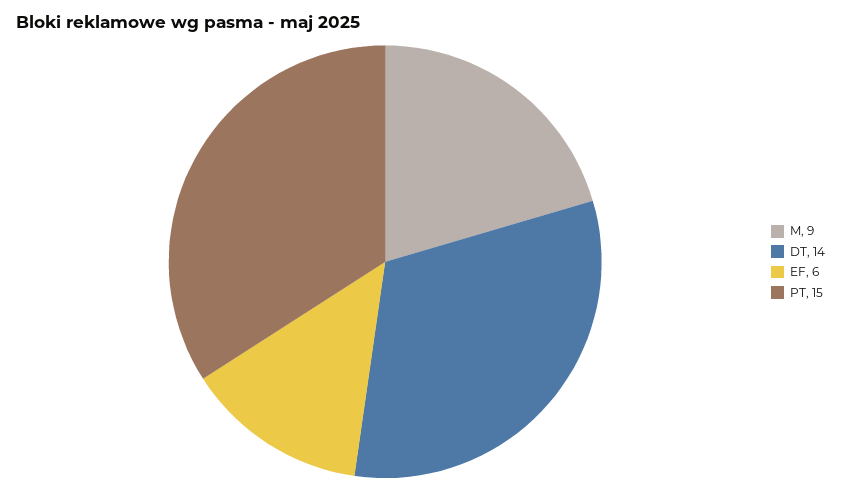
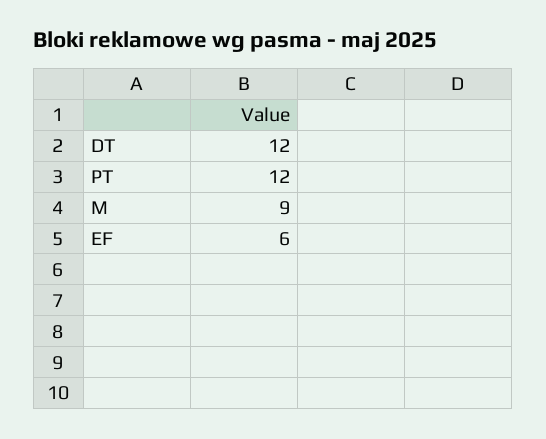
  {
    "M": 9,
-   "DT": 14,
+   "DT": 12,
    "EF": 6,
-   "PT": 15
+   "PT": 12
  }

